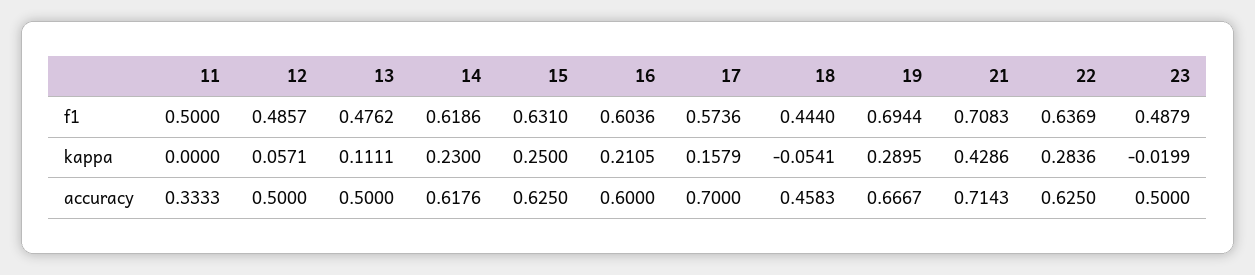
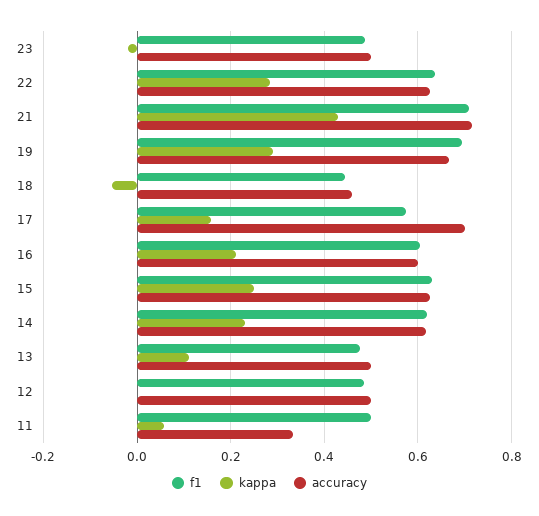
  {
    "f1": {
      "11": 0.5,
      "12": 0.4857,
      "13": 0.4762,
      "14": 0.6186,
      "15": 0.631,
      "16": 0.6036,
      "17": 0.5736,
      "18": 0.444,
      "19": 0.6944,
      "21": 0.7083,
      "22": 0.6369,
      "23": 0.4879
    },
    "kappa": {
-     "11": 0,
+     "11": 0.06,
-     "12": 0.0571,
+     "12": 0,
      "13": 0.1111,
      "14": 0.23,
      "15": 0.25,
      "16": 0.2105,
      "17": 0.1579,
      "18": -0.0541,
      "19": 0.2895,
      "21": 0.4286,
      "22": 0.2836,
      "23": -0.0199
    },
    "accuracy": {
      "11": 0.3333,
      "12": 0.5,
      "13": 0.5,
      "14": 0.6176,
      "15": 0.625,
      "16": 0.6,
      "17": 0.7,
      "18": 0.4583,
      "19": 0.6667,
      "21": 0.7143,
      "22": 0.625,
      "23": 0.5
    }
  }

